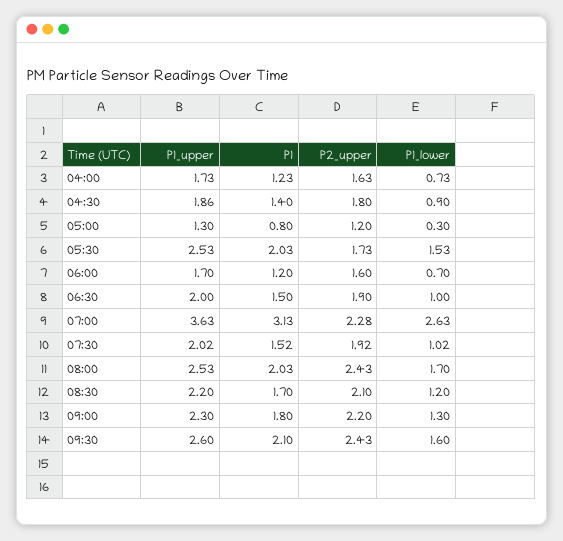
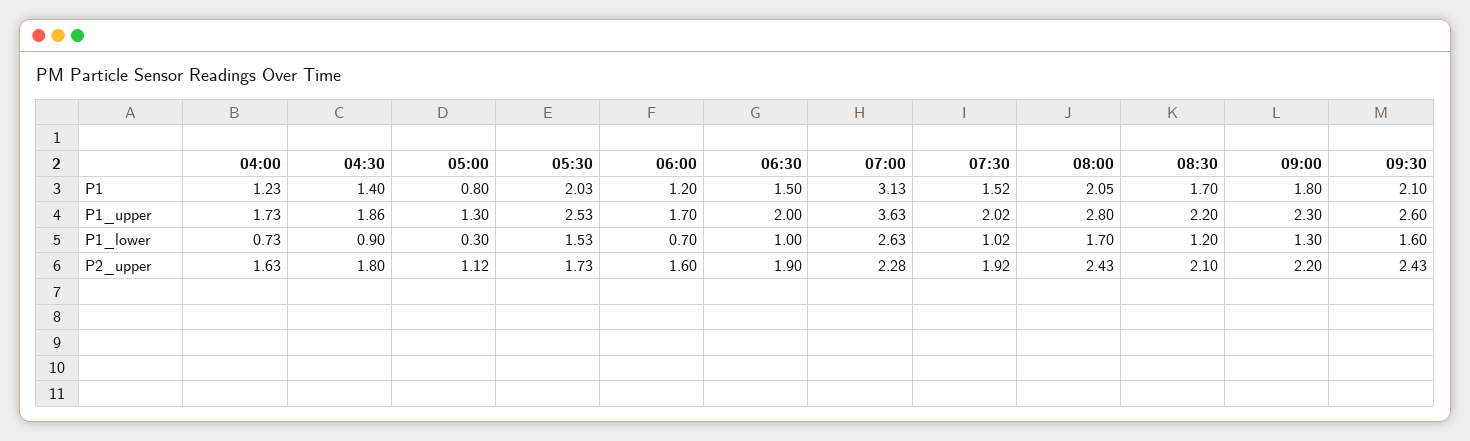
  {
    "P1_upper": {
      "04:00": 1.73,
      "04:30": 1.86,
      "05:00": 1.3,
      "05:30": 2.53,
      "06:00": 1.7,
      "06:30": 2,
      "07:00": 3.63,
      "07:30": 2.02,
-     "08:00": 2.53,
+     "08:00": 2.8,
      "08:30": 2.2,
      "09:00": 2.3,
      "09:30": 2.6
    },
    "P1": {
      "04:00": 1.23,
      "04:30": 1.4,
      "05:00": 0.8,
      "05:30": 2.03,
      "06:00": 1.2,
      "06:30": 1.5,
      "07:00": 3.13,
      "07:30": 1.52,
-     "08:00": 2.03,
+     "08:00": 2.05,
      "08:30": 1.7,
      "09:00": 1.8,
      "09:30": 2.1
    },
    "P2_upper": {
      "04:00": 1.63,
      "04:30": 1.8,
-     "05:00": 1.2,
+     "05:00": 1.12,
      "05:30": 1.73,
      "06:00": 1.6,
      "06:30": 1.9,
      "07:00": 2.28,
      "07:30": 1.92,
      "08:00": 2.43,
      "08:30": 2.1,
      "09:00": 2.2,
      "09:30": 2.43
    },
    "P1_lower": {
      "04:00": 0.73,
      "04:30": 0.9,
      "05:00": 0.3,
      "05:30": 1.53,
      "06:00": 0.7,
      "06:30": 1,
      "07:00": 2.63,
      "07:30": 1.02,
      "08:00": 1.7,
      "08:30": 1.2,
      "09:00": 1.3,
      "09:30": 1.6
    }
  }

